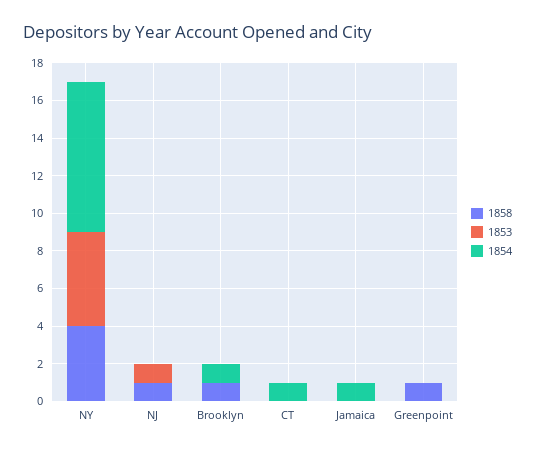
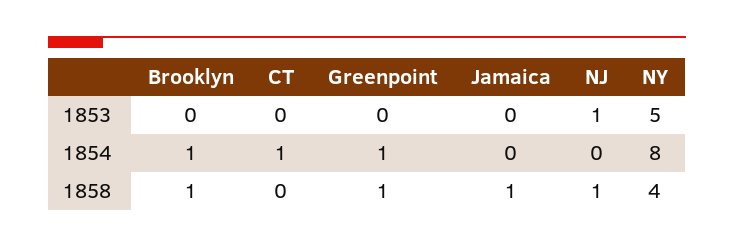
  {
    "1858": {
      "NY": 4,
      "NJ": 1,
      "Brooklyn": 1,
      "CT": 0,
-     "Jamaica": 0,
+     "Jamaica": 1,
      "Greenpoint": 1
    },
    "1853": {
      "NY": 5,
      "NJ": 1,
      "Brooklyn": 0,
      "CT": 0,
      "Jamaica": 0,
      "Greenpoint": 0
    },
    "1854": {
      "NY": 8,
      "NJ": 0,
      "Brooklyn": 1,
      "CT": 1,
-     "Jamaica": 1,
+     "Jamaica": 0,
-     "Greenpoint": 0
+     "Greenpoint": 1
    }
  }

